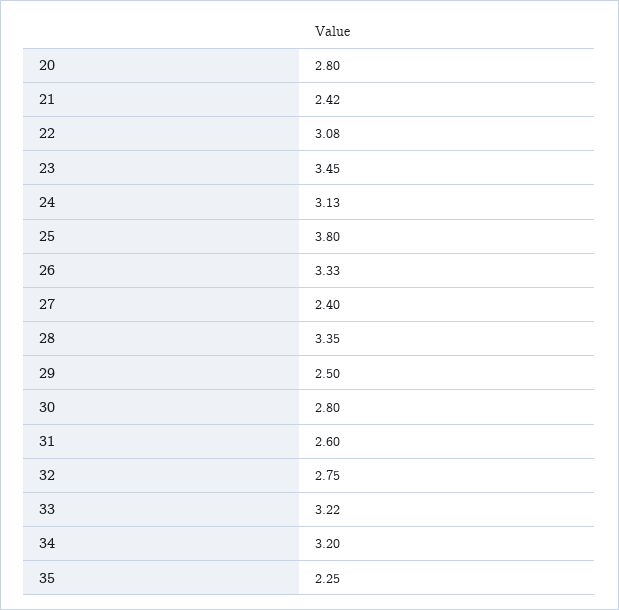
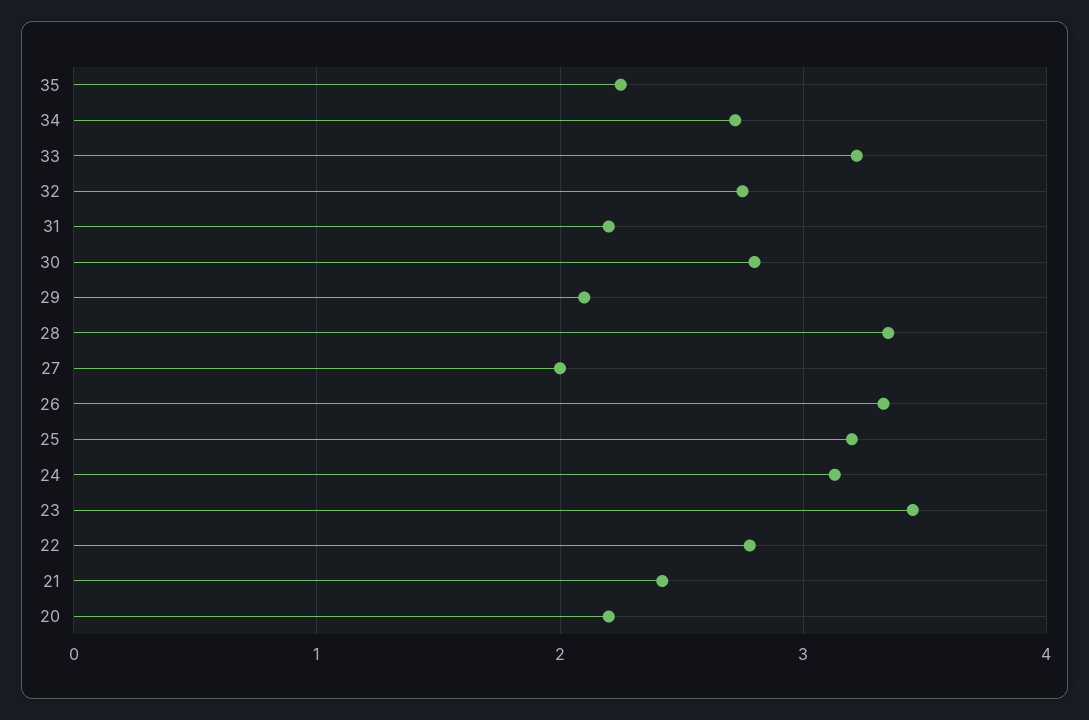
  {
-   "20": 2.8,
+   "20": 2.2,
    "21": 2.42,
-   "22": 3.08,
+   "22": 2.8,
    "23": 3.45,
    "24": 3.13,
-   "25": 3.8,
+   "25": 3.2,
    "26": 3.33,
-   "27": 2.4,
+   "27": 2,
    "28": 3.35,
-   "29": 2.5,
+   "29": 2.1,
    "30": 2.8,
-   "31": 2.6,
+   "31": 2.2,
    "32": 2.75,
    "33": 3.22,
-   "34": 3.2,
+   "34": 2.7,
    "35": 2.25
  }

